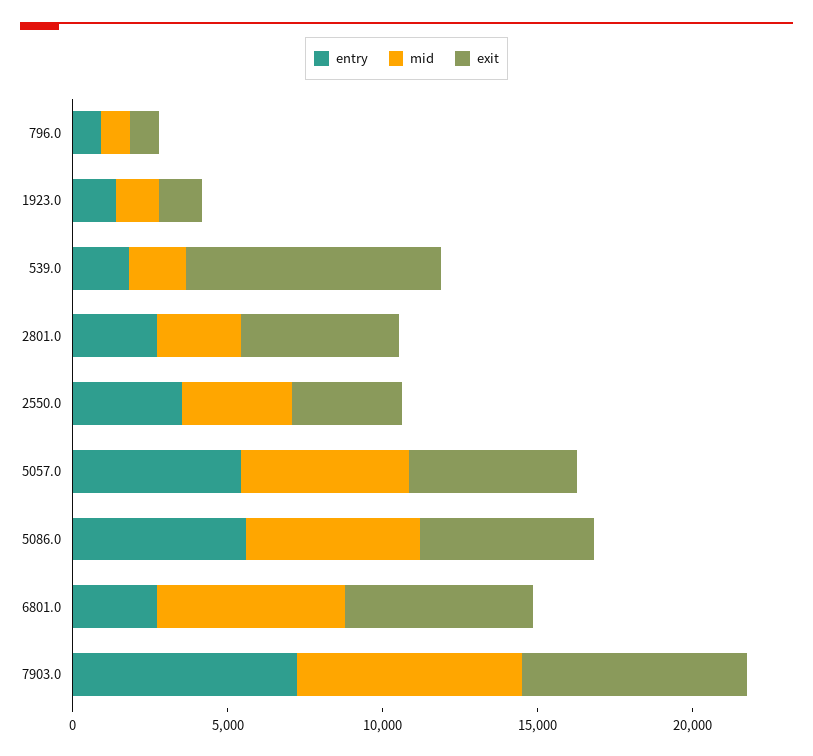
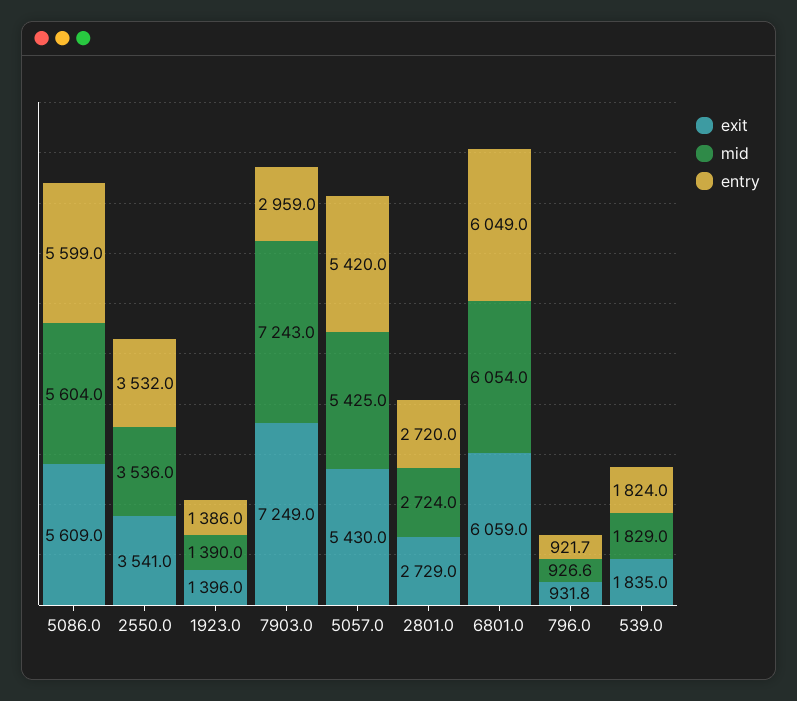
  {
    "entry": {
      "796.0": 921.7,
      "1923.0": 1386,
      "539.0": 1824,
      "2801.0": 2720,
      "2550.0": 3532,
      "5057.0": 5420,
      "5086.0": 5599,
-     "6801.0": 3000,
+     "6801.0": 6049,
-     "7903.0": 7000
+     "7903.0": 2959
    },
    "mid": {
      "796.0": 926.6,
      "1923.0": 1390,
      "539.0": 1829,
      "2801.0": 2724,
      "2550.0": 3536,
      "5057.0": 5425,
      "5086.0": 5604,
      "6801.0": 6054,
      "7903.0": 7243
    },
    "exit": {
      "796.0": 931.8,
      "1923.0": 1396,
-     "539.0": 8000,
+     "539.0": 1835,
-     "2801.0": 5000,
+     "2801.0": 2729,
      "2550.0": 3541,
      "5057.0": 5430,
      "5086.0": 5609,
      "6801.0": 6059,
      "7903.0": 7249
    }
  }

